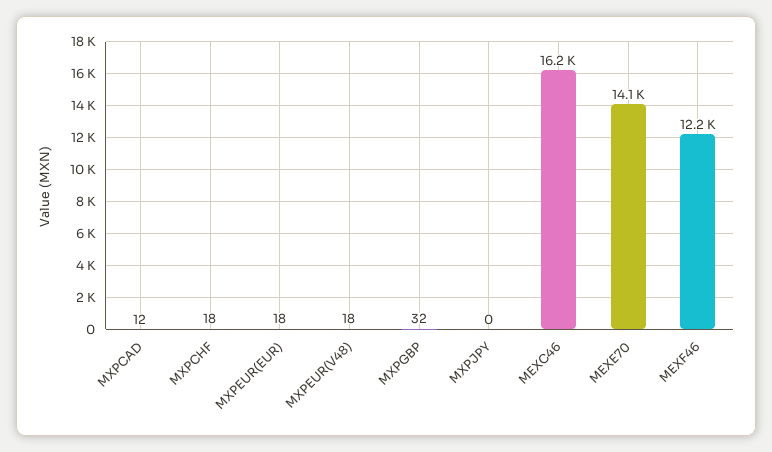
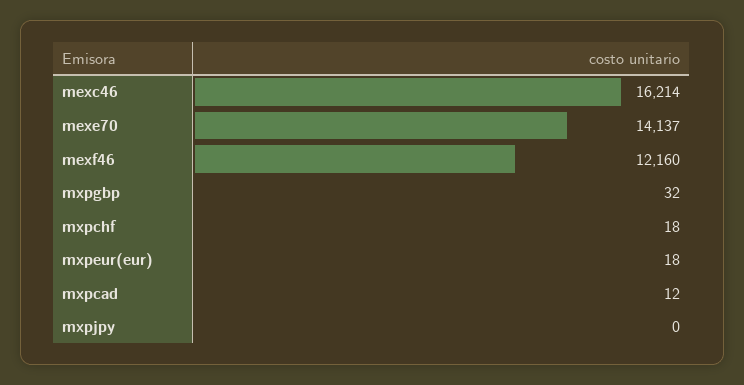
  {
    "MXPCAD": 12,
    "MXPCHF": 18,
    "MXPEUR(EUR)": 18,
-   "MXPEUR(V48)": 18,
    "MXPGBP": 32,
    "MXPJPY": 0,
    "MEXC46": 16214,
    "MEXE70": 14137,
    "MEXF46": 12160
  }

